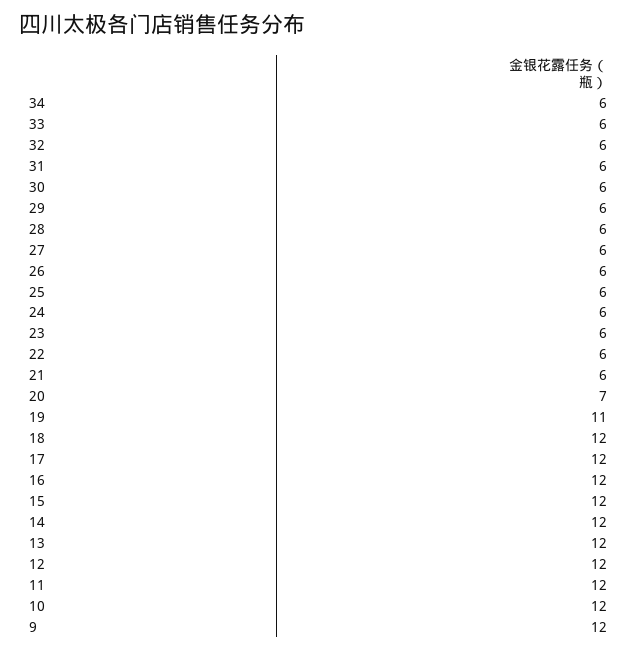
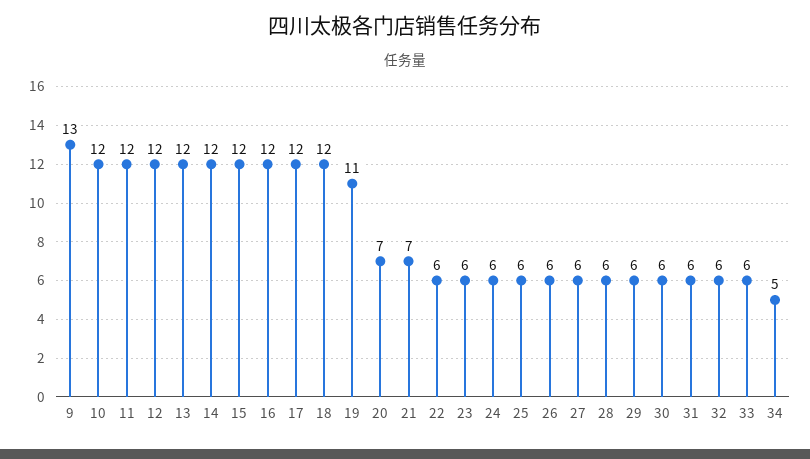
  {
-   "34": 6,
+   "34": 5,
    "33": 6,
    "32": 6,
    "31": 6,
    "30": 6,
    "29": 6,
    "28": 6,
    "27": 6,
    "26": 6,
    "25": 6,
    "24": 6,
    "23": 6,
    "22": 6,
-   "21": 6,
+   "21": 7,
    "20": 7,
    "19": 11,
    "18": 12,
    "17": 12,
    "16": 12,
    "15": 12,
    "14": 12,
    "13": 12,
    "12": 12,
    "11": 12,
    "10": 12,
-   "9": 12
+   "9": 13
  }

